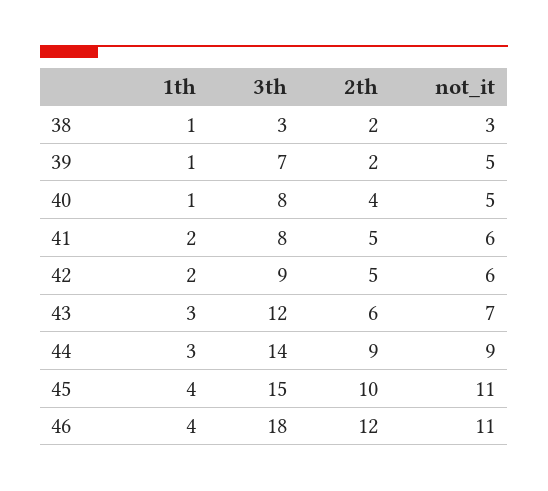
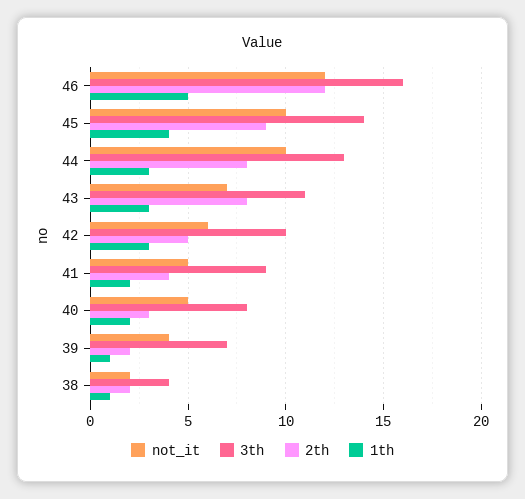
  {
    "1th": {
      "38": 1,
      "39": 1,
-     "40": 1,
+     "40": 2,
      "41": 2,
-     "42": 2,
+     "42": 3,
      "43": 3,
      "44": 3,
      "45": 4,
-     "46": 4
+     "46": 5
    },
    "3th": {
-     "38": 3,
+     "38": 4,
      "39": 7,
      "40": 8,
-     "41": 8,
+     "41": 9,
-     "42": 9,
+     "42": 10,
-     "43": 12,
+     "43": 11,
-     "44": 14,
+     "44": 13,
-     "45": 15,
+     "45": 14,
-     "46": 18
+     "46": 16
    },
    "2th": {
      "38": 2,
      "39": 2,
-     "40": 4,
+     "40": 3,
-     "41": 5,
+     "41": 4,
      "42": 5,
-     "43": 6,
+     "43": 8,
-     "44": 9,
+     "44": 8,
-     "45": 10,
+     "45": 9,
      "46": 12
    },
    "not_it": {
-     "38": 3,
+     "38": 2,
-     "39": 5,
+     "39": 4,
      "40": 5,
-     "41": 6,
+     "41": 5,
      "42": 6,
      "43": 7,
-     "44": 9,
+     "44": 10,
-     "45": 11,
+     "45": 10,
-     "46": 11
+     "46": 12
    }
  }

